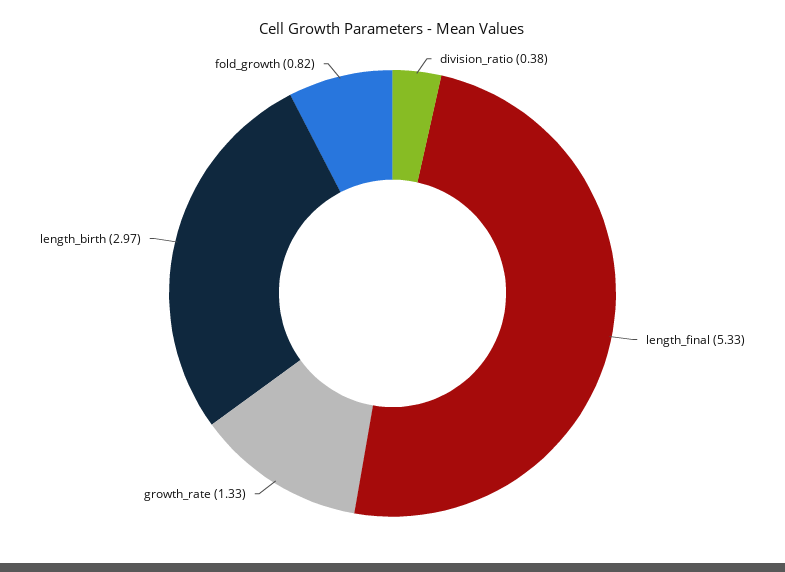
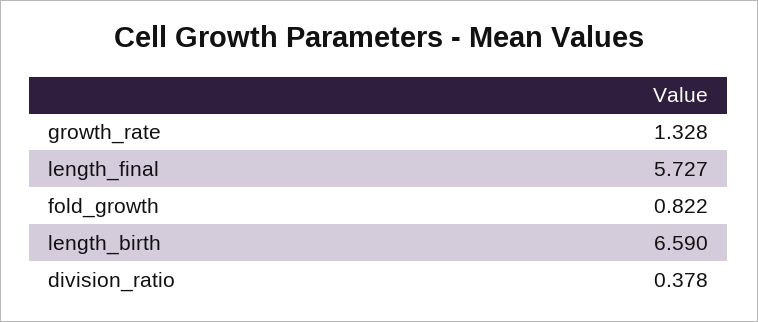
  {
    "division_ratio": 0.378,
-   "length_final": 5.33,
+   "length_final": 5.727,
    "growth_rate": 1.328,
-   "length_birth": 2.97,
+   "length_birth": 6.59,
    "fold_growth": 0.822
  }

